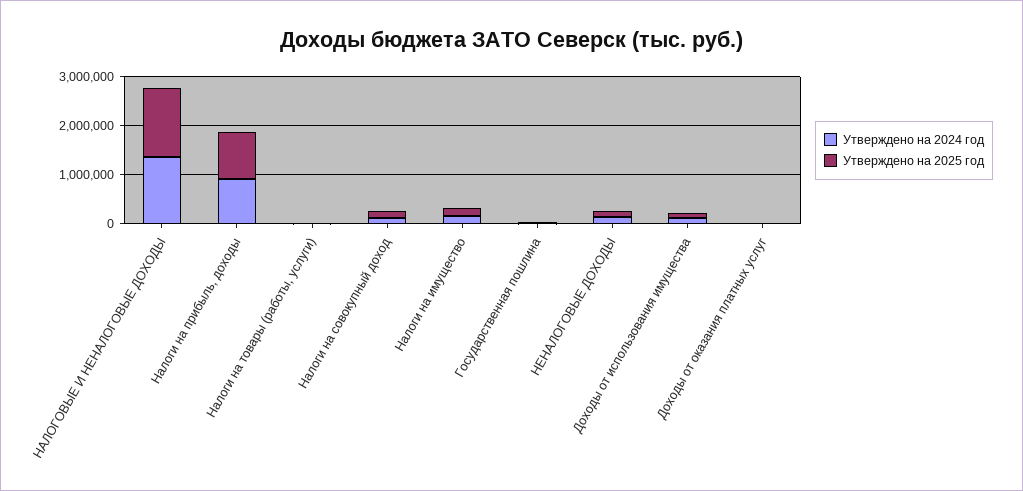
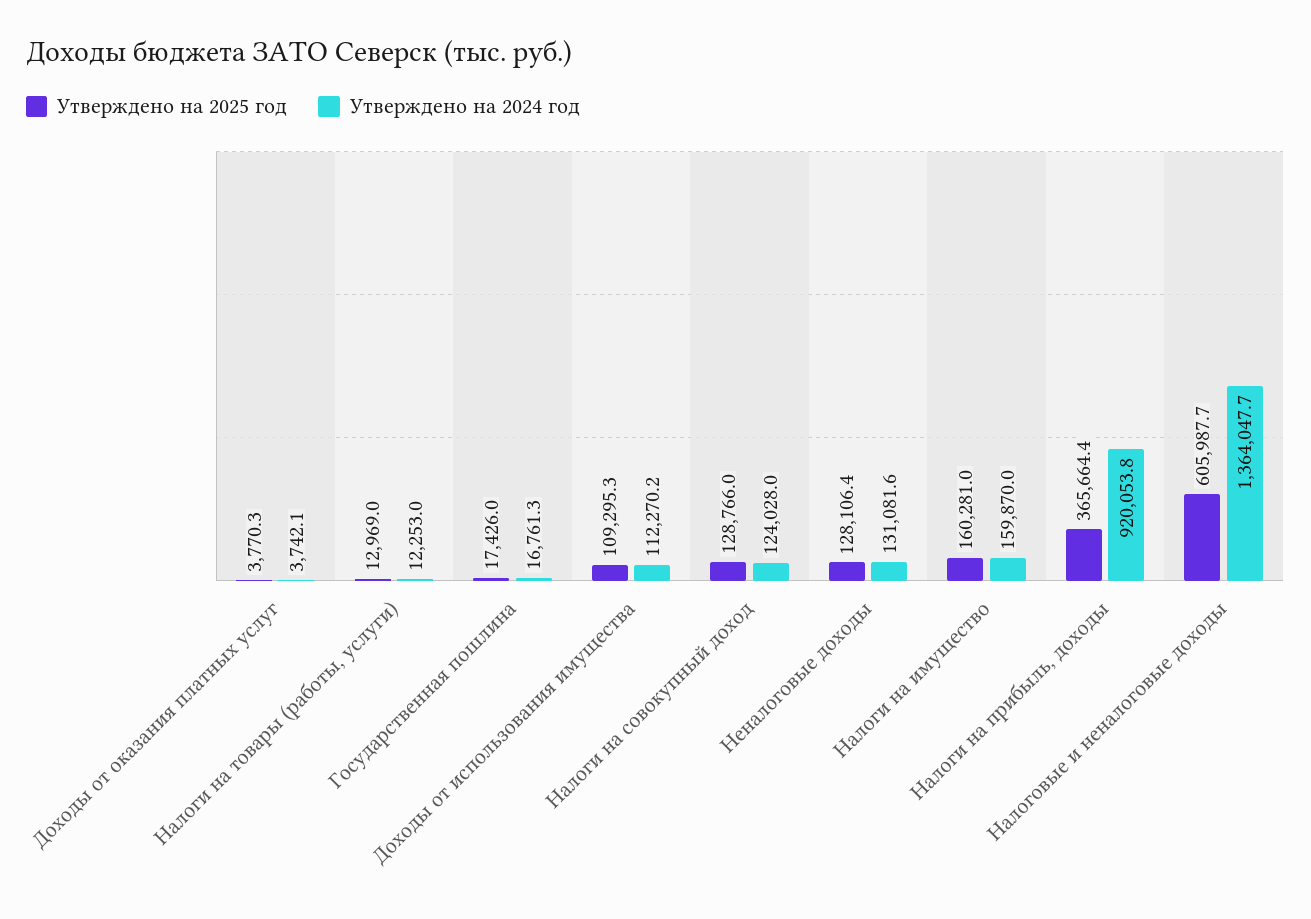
  {
    "Утверждено на 2024 год": {
      "НАЛОГОВЫЕ И НЕНАЛОГОВЫЕ ДОХОДЫ": 1364047.7,
      "Налоги на прибыль, доходы": 920053.8,
      "Налоги на товары (работы, услуги)": 12253,
      "Налоги на совокупный доход": 124028,
      "Налоги на имущество": 159870,
      "Государственная пошлина": 16761.3,
      "НЕНАЛОГОВЫЕ ДОХОДЫ": 131081.6,
      "Доходы от использования имущества": 112270.2,
      "Доходы от оказания платных услуг": 3742.1
    },
    "Утверждено на 2025 год": {
-     "НАЛОГОВЫЕ И НЕНАЛОГОВЫЕ ДОХОДЫ": 1400000,
+     "НАЛОГОВЫЕ И НЕНАЛОГОВЫЕ ДОХОДЫ": 605987.7,
-     "Налоги на прибыль, доходы": 1000000,
+     "Налоги на прибыль, доходы": 365664.4,
      "Налоги на товары (работы, услуги)": 12969,
      "Налоги на совокупный доход": 128766,
      "Налоги на имущество": 160281,
      "Государственная пошлина": 17426,
      "НЕНАЛОГОВЫЕ ДОХОДЫ": 128106.4,
      "Доходы от использования имущества": 109295.3,
      "Доходы от оказания платных услуг": 3770.3
    }
  }

